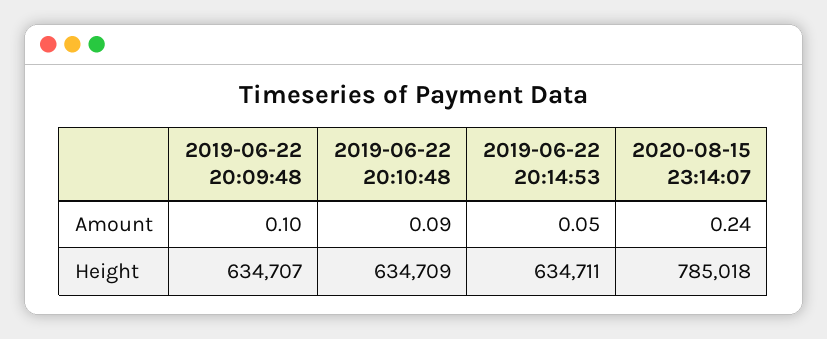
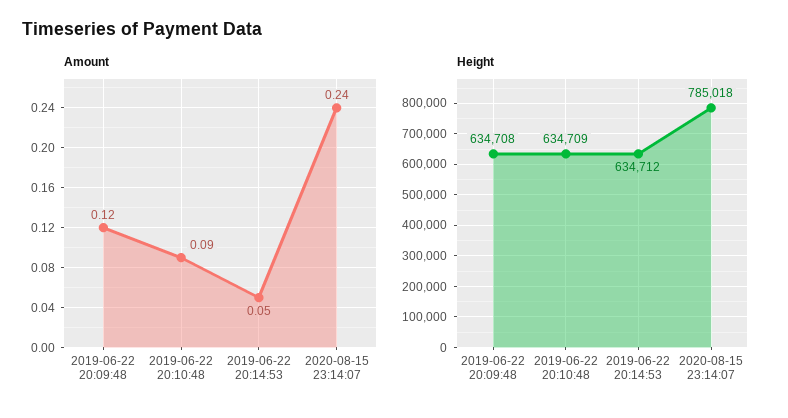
  {
    "Amount": {
-     "2019-06-22 20:09:48": 0.1,
+     "2019-06-22 20:09:48": 0.12,
      "2019-06-22 20:10:48": 0.09,
      "2019-06-22 20:14:53": 0.05,
      "2020-08-15 23:14:07": 0.24
    },
    "Height": {
-     "2019-06-22 20:09:48": 634707,
+     "2019-06-22 20:09:48": 634708,
      "2019-06-22 20:10:48": 634709,
-     "2019-06-22 20:14:53": 634711,
+     "2019-06-22 20:14:53": 634712,
      "2020-08-15 23:14:07": 785018
    }
  }

